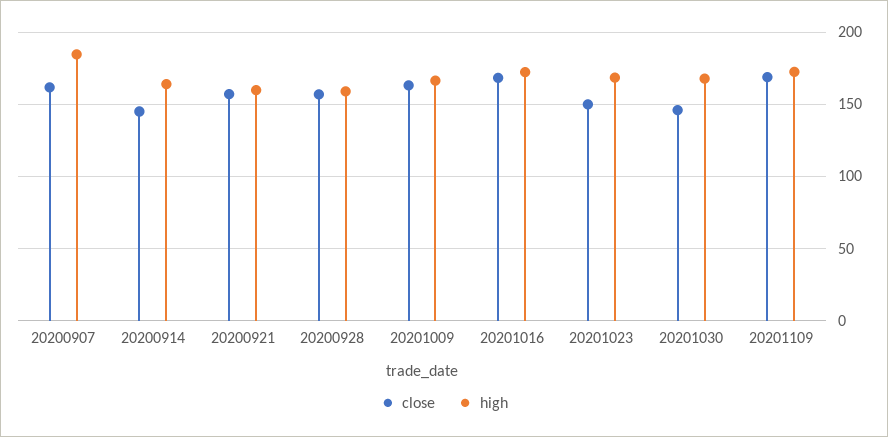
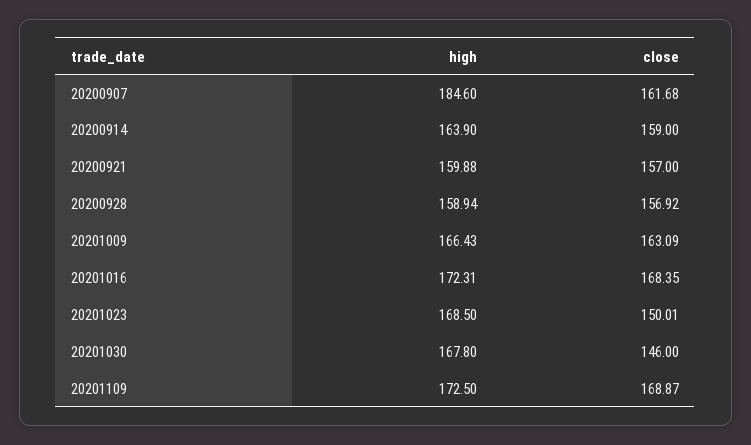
  {
    "close": {
      "20200907": 161.68,
-     "20200914": 145,
+     "20200914": 159,
      "20200921": 157,
      "20200928": 156.92,
      "20201009": 163.09,
      "20201016": 168.35,
      "20201023": 150.01,
      "20201030": 146,
      "20201109": 168.87
    },
    "high": {
      "20200907": 184.6,
      "20200914": 163.9,
      "20200921": 159.88,
      "20200928": 158.94,
      "20201009": 166.43,
      "20201016": 172.31,
      "20201023": 168.5,
      "20201030": 167.8,
      "20201109": 172.5
    }
  }

